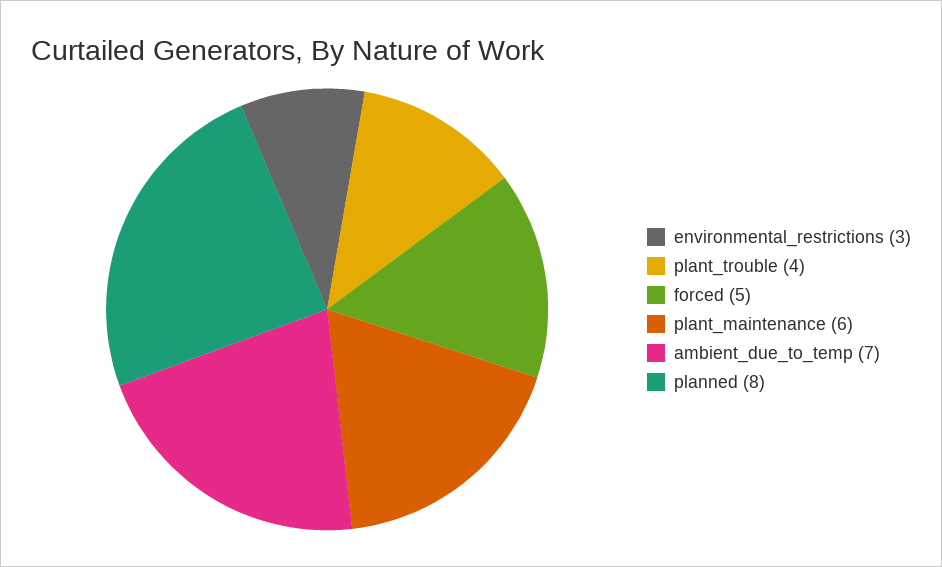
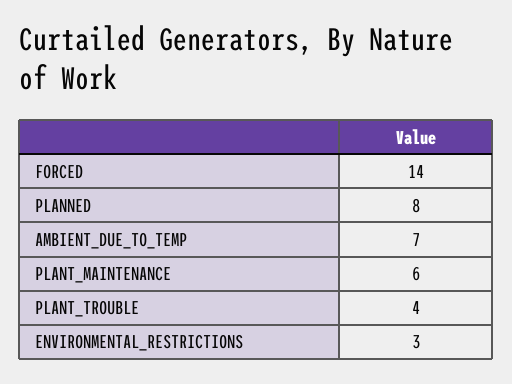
  {
    "environmental_restrictions": 3,
    "plant_trouble": 4,
-   "forced": 5,
+   "forced": 14,
    "plant_maintenance": 6,
    "ambient_due_to_temp": 7,
    "planned": 8
  }

